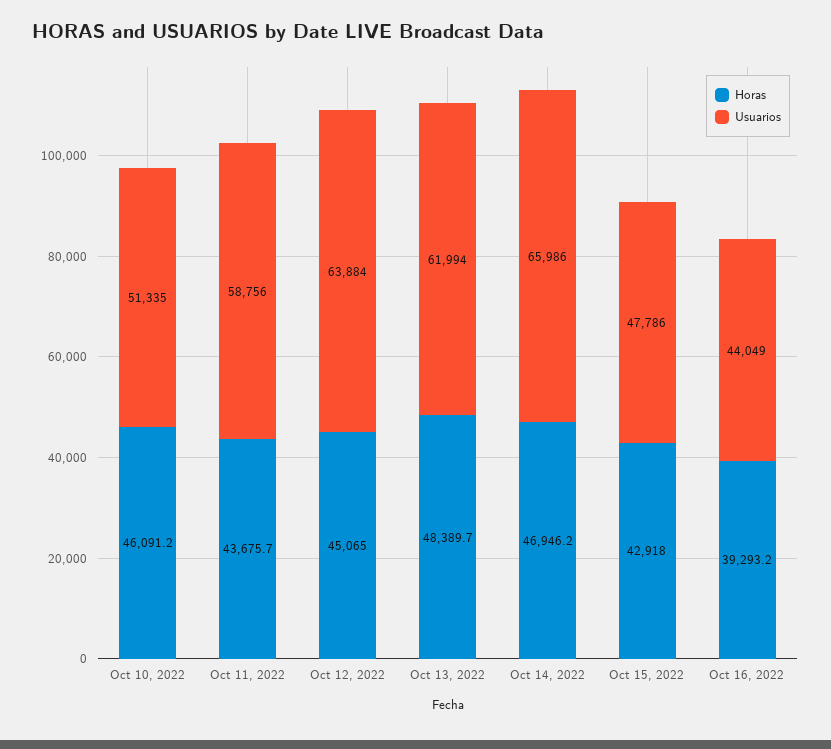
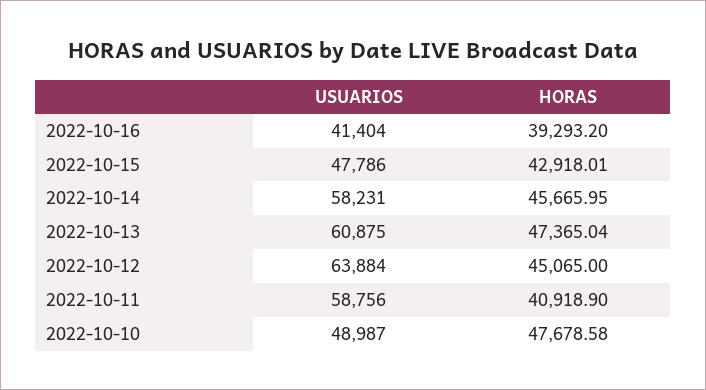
  {
    "Horas": {
-     "Oct 10, 2022": 46091.2,
+     "Oct 10, 2022": 47678.58,
-     "Oct 11, 2022": 43675.7,
+     "Oct 11, 2022": 40918.9,
      "Oct 12, 2022": 45065,
-     "Oct 13, 2022": 48389.7,
+     "Oct 13, 2022": 47365.04,
-     "Oct 14, 2022": 46946.2,
+     "Oct 14, 2022": 45665.95,
      "Oct 15, 2022": 42918.01,
      "Oct 16, 2022": 39293.2
    },
    "Usuarios": {
-     "Oct 10, 2022": 51335,
+     "Oct 10, 2022": 48987,
      "Oct 11, 2022": 58756,
      "Oct 12, 2022": 63884,
-     "Oct 13, 2022": 61994,
+     "Oct 13, 2022": 60875,
-     "Oct 14, 2022": 65986,
+     "Oct 14, 2022": 58231,
      "Oct 15, 2022": 47786,
-     "Oct 16, 2022": 44049
+     "Oct 16, 2022": 41404
    }
  }

